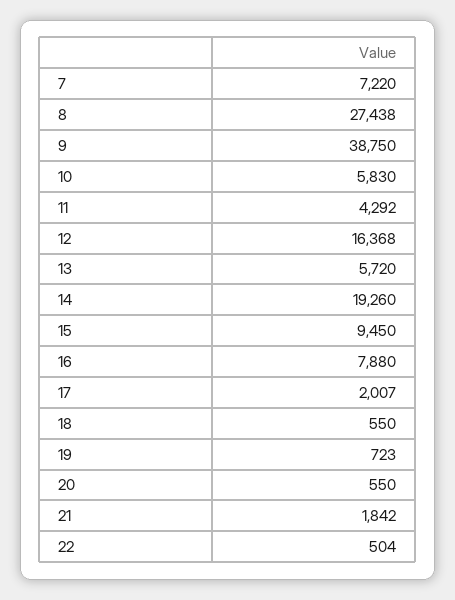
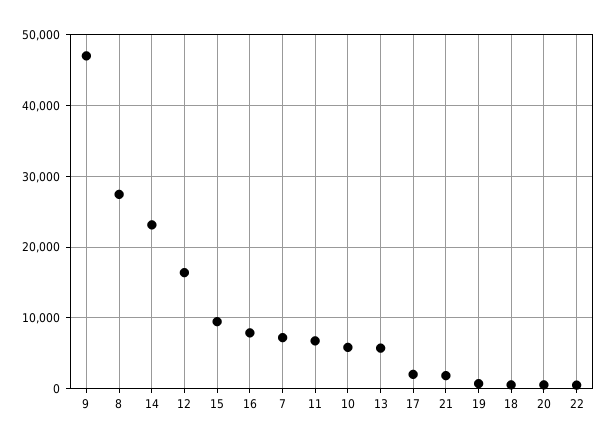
  {
    "7": 7220,
    "8": 27438,
-   "9": 38750,
+   "9": 47000,
    "10": 5830,
-   "11": 4292,
+   "11": 7000,
    "12": 16368,
    "13": 5720,
-   "14": 19260,
+   "14": 23000,
    "15": 9450,
    "16": 7880,
    "17": 2007,
    "18": 550,
    "19": 723,
    "20": 550,
    "21": 1842,
    "22": 504
  }

